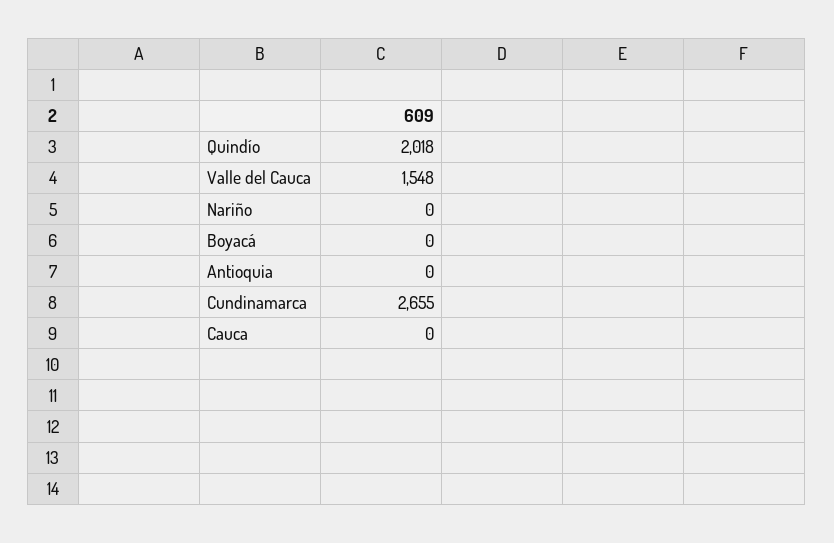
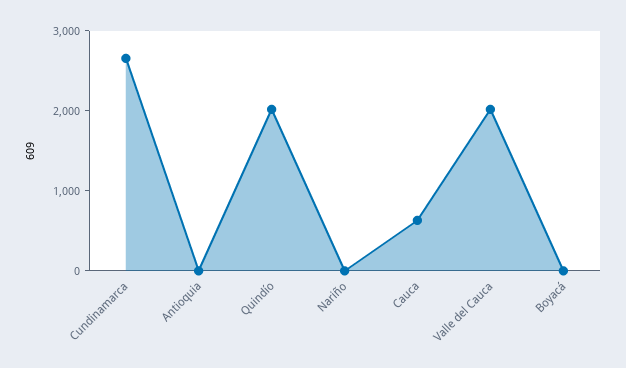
  {
    "Quindío": 2018,
-   "Valle del Cauca": 1548,
+   "Valle del Cauca": 2000,
    "Nariño": 0,
    "Boyacá": 0,
    "Antioquia": 0,
    "Cundinamarca": 2655,
-   "Cauca": 0
+   "Cauca": 600
  }

